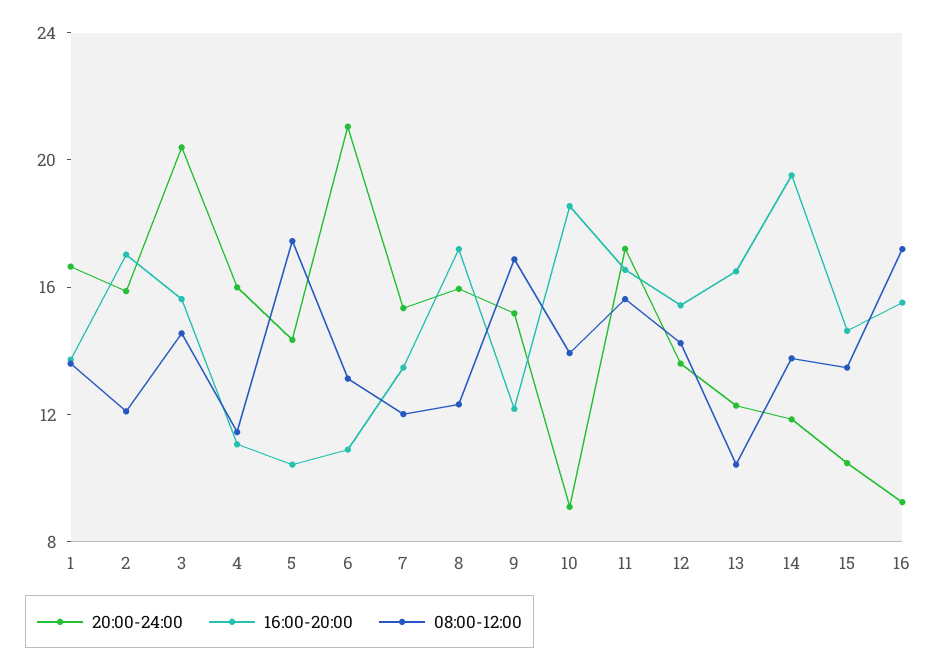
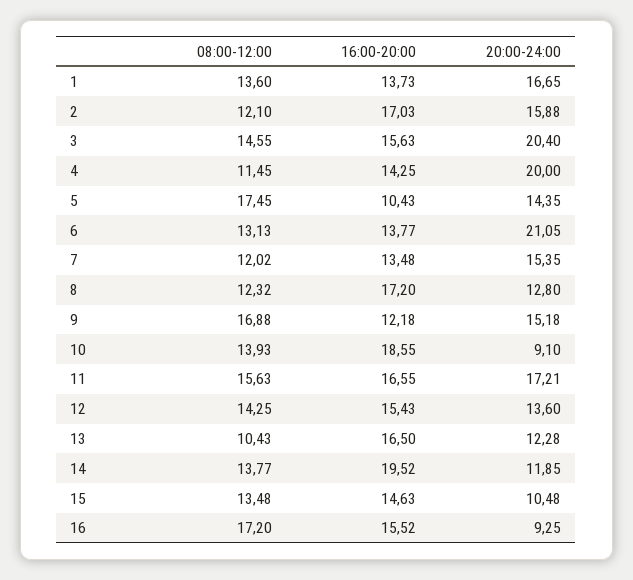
  {
    "20:00-24:00": {
      "1": 16.65,
      "2": 15.88,
      "3": 20.4,
-     "4": 16,
+     "4": 20,
      "5": 14.35,
      "6": 21.05,
      "7": 15.35,
-     "8": 16,
+     "8": 12.8,
      "9": 15.18,
      "10": 9.1,
      "11": 17.21,
      "12": 13.6,
      "13": 12.28,
      "14": 11.85,
      "15": 10.48,
      "16": 9.25
    },
    "16:00-20:00": {
      "1": 13.73,
      "2": 17.03,
      "3": 15.63,
-     "4": 11,
+     "4": 14.25,
      "5": 10.43,
-     "6": 11,
+     "6": 13.77,
      "7": 13.48,
      "8": 17.2,
      "9": 12.18,
      "10": 18.55,
      "11": 16.55,
      "12": 15.43,
      "13": 16.5,
      "14": 19.52,
      "15": 14.63,
      "16": 15.52
    },
    "08:00-12:00": {
      "1": 13.6,
      "2": 12.1,
      "3": 14.55,
      "4": 11.45,
      "5": 17.45,
      "6": 13.13,
      "7": 12.02,
      "8": 12.32,
      "9": 16.88,
      "10": 13.93,
      "11": 15.63,
      "12": 14.25,
      "13": 10.43,
      "14": 13.77,
      "15": 13.48,
      "16": 17.2
    }
  }

